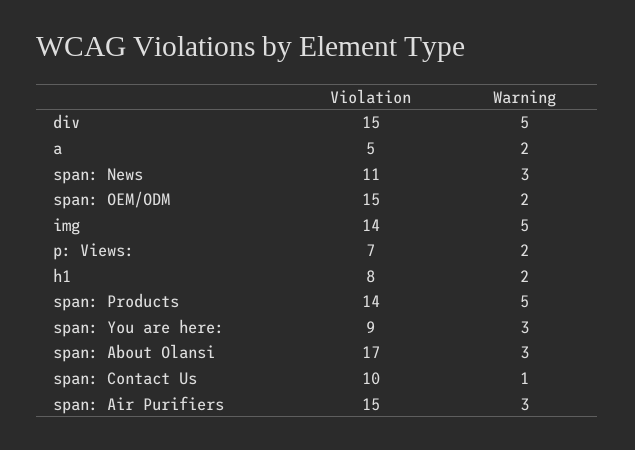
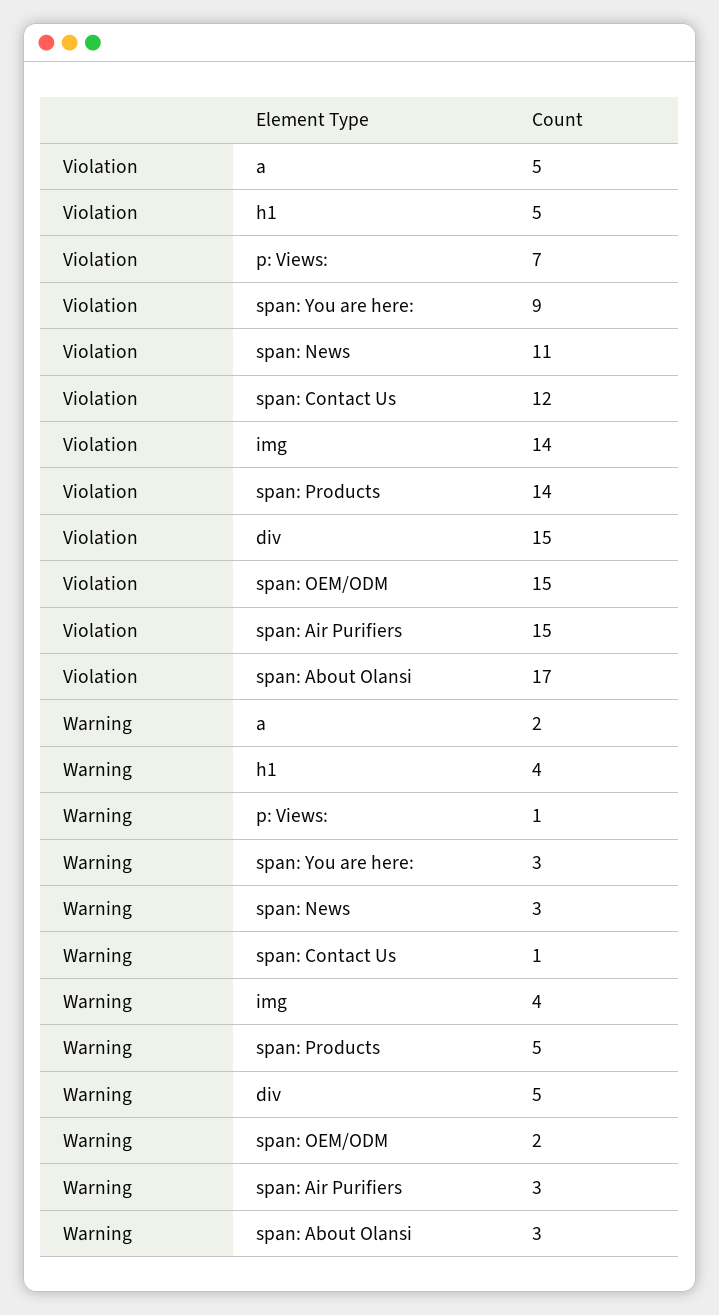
  {
    "Violation": {
      "div": 15,
      "a": 5,
      "span: News": 11,
      "span: OEM/ODM": 15,
      "img": 14,
      "p: Views:": 7,
-     "h1": 8,
+     "h1": 5,
      "span: Products": 14,
      "span: You are here:": 9,
      "span: About Olansi": 17,
-     "span: Contact Us": 10,
+     "span: Contact Us": 12,
      "span: Air Purifiers": 15
    },
    "Warning": {
      "div": 5,
      "a": 2,
      "span: News": 3,
      "span: OEM/ODM": 2,
-     "img": 5,
+     "img": 4,
-     "p: Views:": 2,
+     "p: Views:": 1,
-     "h1": 2,
+     "h1": 4,
      "span: Products": 5,
      "span: You are here:": 3,
      "span: About Olansi": 3,
      "span: Contact Us": 1,
      "span: Air Purifiers": 3
    }
  }

